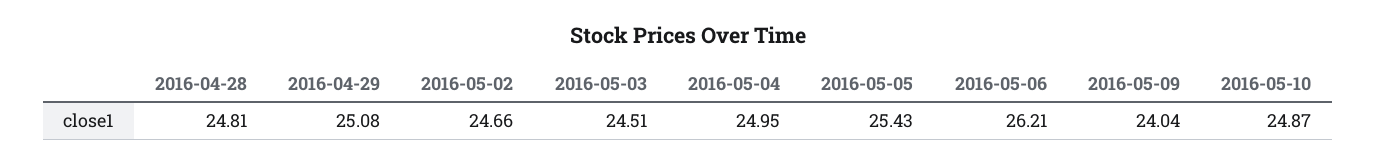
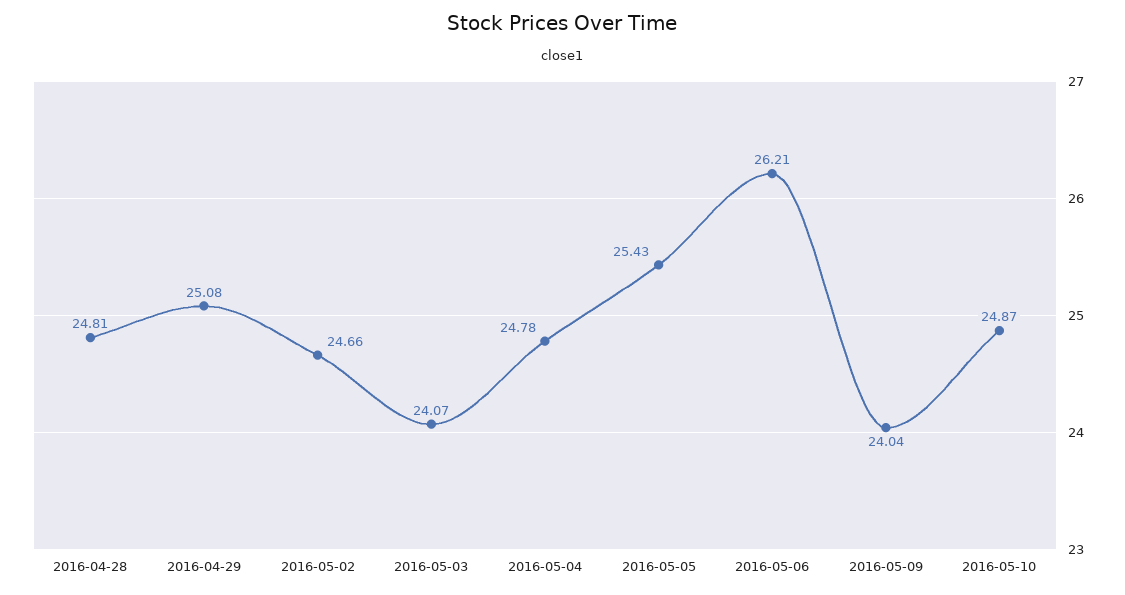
  {
    "2016-04-28": 24.81,
    "2016-04-29": 25.08,
    "2016-05-02": 24.66,
-   "2016-05-03": 24.51,
+   "2016-05-03": 24.07,
-   "2016-05-04": 24.95,
+   "2016-05-04": 24.78,
    "2016-05-05": 25.43,
    "2016-05-06": 26.21,
    "2016-05-09": 24.04,
    "2016-05-10": 24.87
  }

